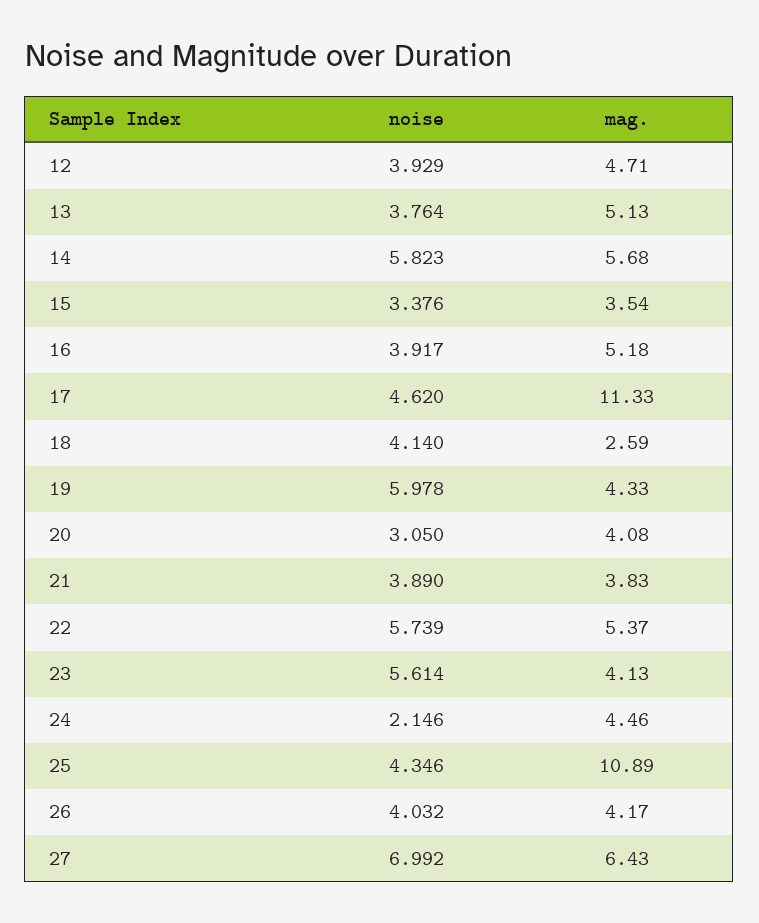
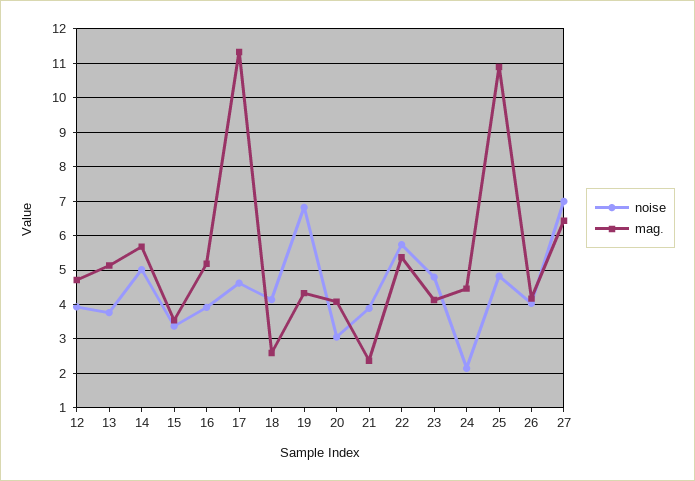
  {
    "noise": {
      "12": 3.929,
      "13": 3.764,
-     "14": 5.823,
+     "14": 5,
      "15": 3.376,
      "16": 3.917,
      "17": 4.62,
      "18": 4.14,
-     "19": 5.978,
+     "19": 6.8,
      "20": 3.05,
      "21": 3.89,
      "22": 5.739,
-     "23": 5.614,
+     "23": 4.8,
      "24": 2.146,
-     "25": 4.346,
+     "25": 4.8,
      "26": 4.032,
      "27": 6.992
    },
    "mag.": {
      "12": 4.71,
      "13": 5.13,
      "14": 5.68,
      "15": 3.54,
      "16": 5.18,
      "17": 11.33,
      "18": 2.59,
      "19": 4.33,
      "20": 4.08,
-     "21": 3.83,
+     "21": 2.4,
      "22": 5.37,
      "23": 4.13,
      "24": 4.46,
      "25": 10.89,
      "26": 4.17,
      "27": 6.43
    }
  }

